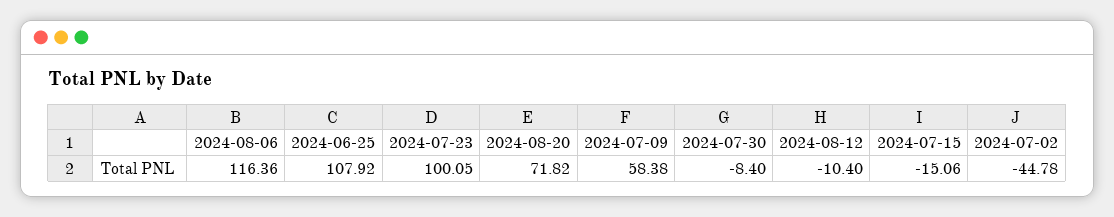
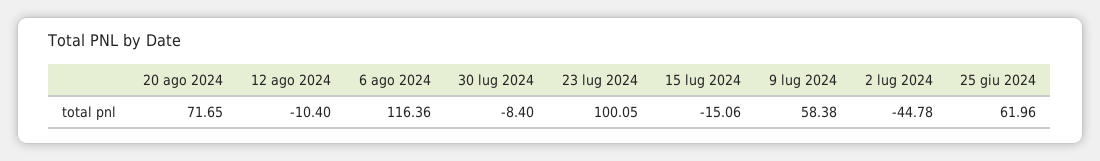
  {
    "2024-08-06": 116.36,
-   "2024-06-25": 107.92,
+   "2024-06-25": 61.96,
    "2024-07-23": 100.05,
-   "2024-08-20": 71.82,
+   "2024-08-20": 71.65,
    "2024-07-09": 58.38,
    "2024-07-30": -8.4,
    "2024-08-12": -10.4,
    "2024-07-15": -15.06,
    "2024-07-02": -44.78
  }

